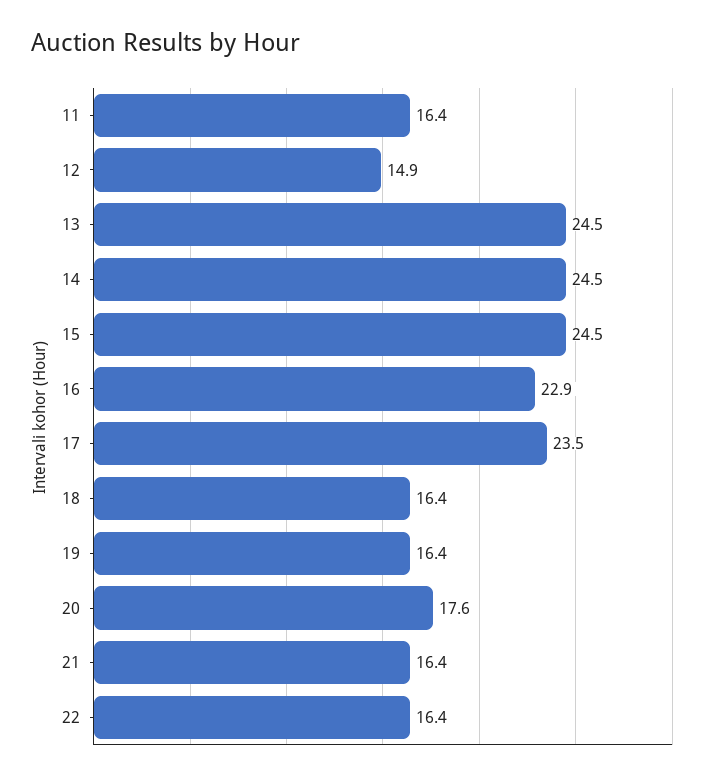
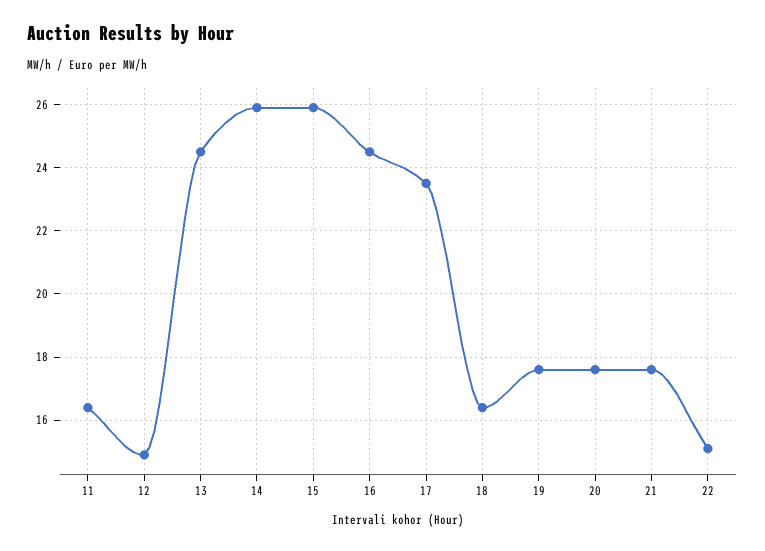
  {
    "11": 16.4,
    "12": 14.9,
    "13": 24.5,
-   "14": 24.5,
+   "14": 26,
-   "15": 24.5,
+   "15": 26,
-   "16": 22.9,
+   "16": 24.5,
    "17": 23.5,
    "18": 16.4,
-   "19": 16.4,
+   "19": 17.5,
    "20": 17.6,
-   "21": 16.4,
+   "21": 17.5,
-   "22": 16.4
+   "22": 15
  }

